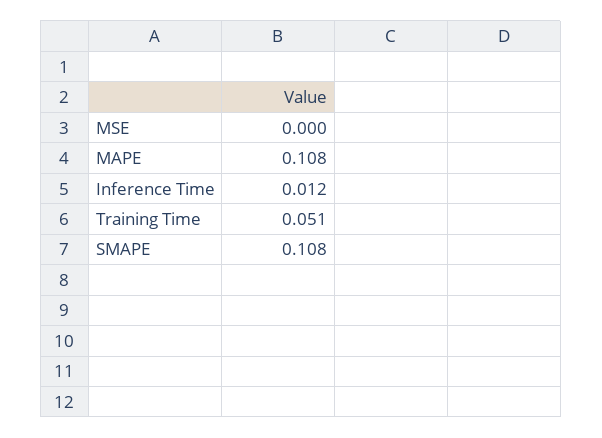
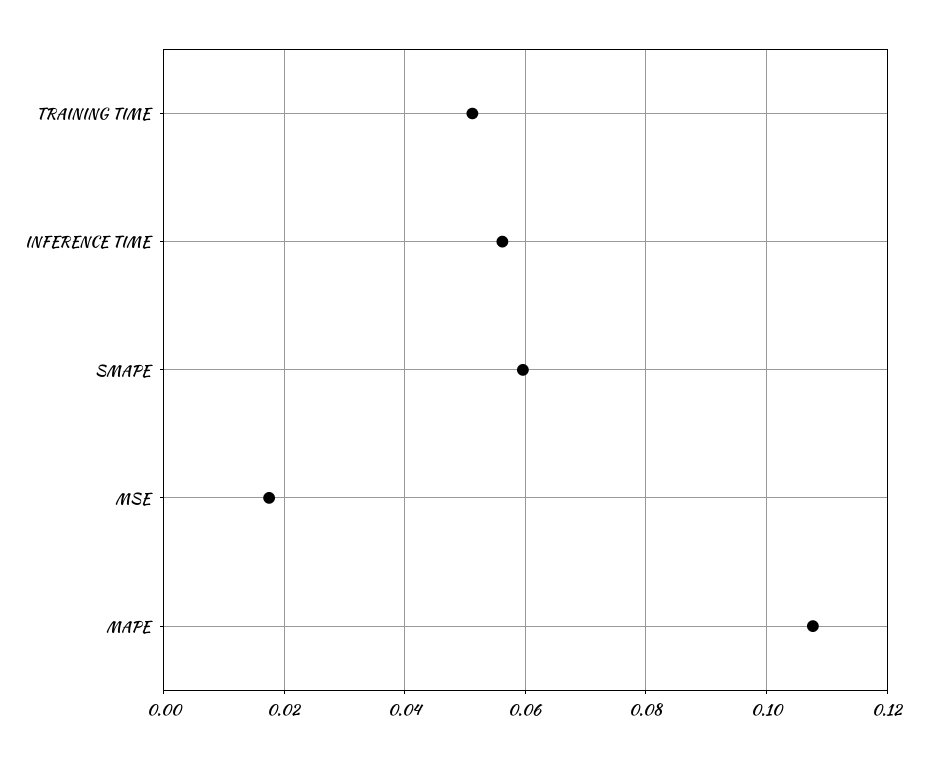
  {
-   "MSE": 0,
+   "MSE": 0.018,
    "MAPE": 0.108,
-   "Inference Time": 0.012,
+   "Inference Time": 0.056,
    "Training Time": 0.051,
-   "SMAPE": 0.108
+   "SMAPE": 0.06
  }

